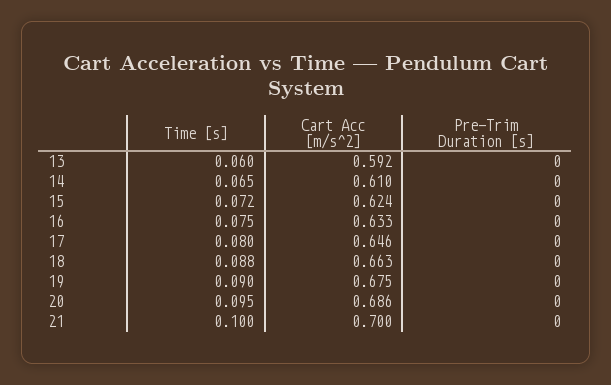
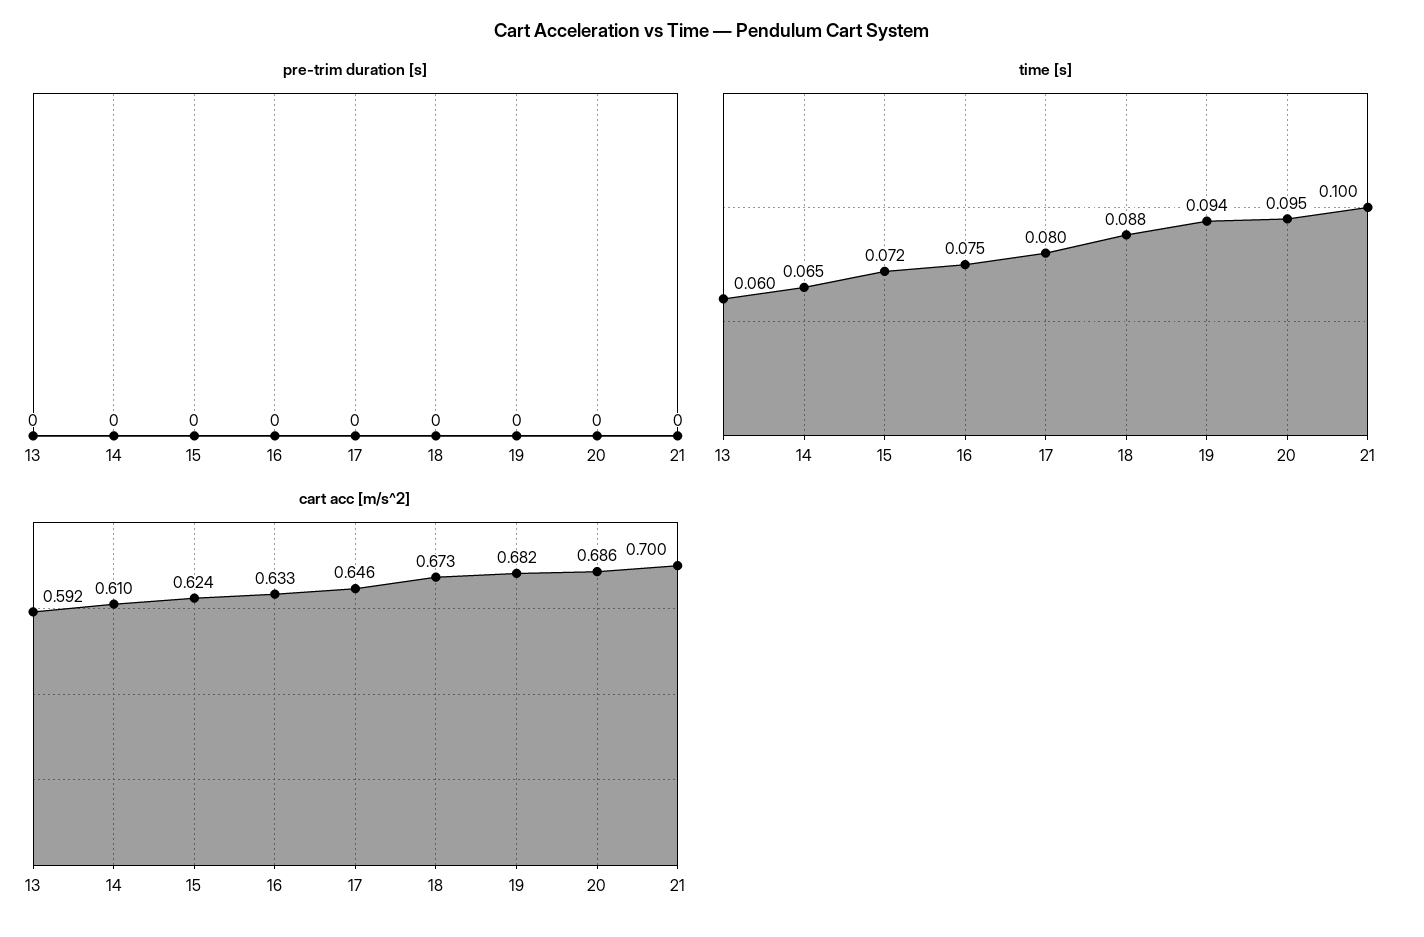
  {
    "Time [s]": {
      "13": 0.06,
      "14": 0.065,
      "15": 0.072,
      "16": 0.075,
      "17": 0.08,
      "18": 0.088,
-     "19": 0.09,
+     "19": 0.094,
      "20": 0.095,
      "21": 0.1
    },
    "Cart Acc [m/s^2]": {
      "13": 0.592,
      "14": 0.61,
      "15": 0.624,
      "16": 0.633,
      "17": 0.646,
-     "18": 0.663,
+     "18": 0.673,
-     "19": 0.675,
+     "19": 0.682,
      "20": 0.686,
      "21": 0.7
    },
    "Pre-Trim Duration [s]": {
      "13": 0,
      "14": 0,
      "15": 0,
      "16": 0,
      "17": 0,
      "18": 0,
      "19": 0,
      "20": 0,
      "21": 0
    }
  }

